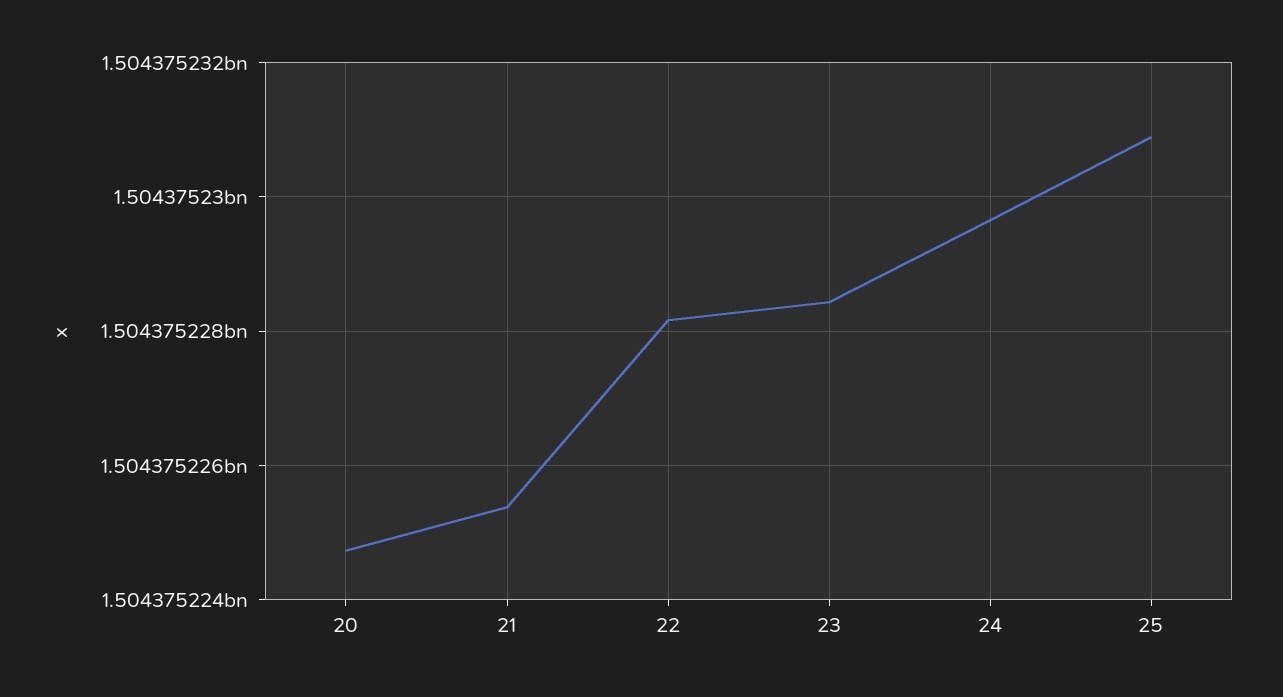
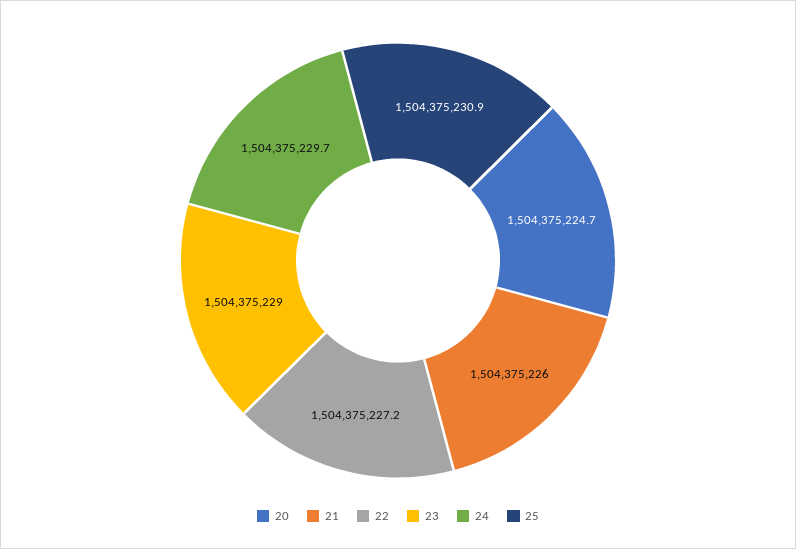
  {
    "20": 1504375224.7,
-   "21": 1504375225.4,
+   "21": 1504375226,
-   "22": 1504375228.2,
+   "22": 1504375227.2,
-   "23": 1504375228.4,
+   "23": 1504375229,
    "24": 1504375229.7,
    "25": 1504375230.9
  }

